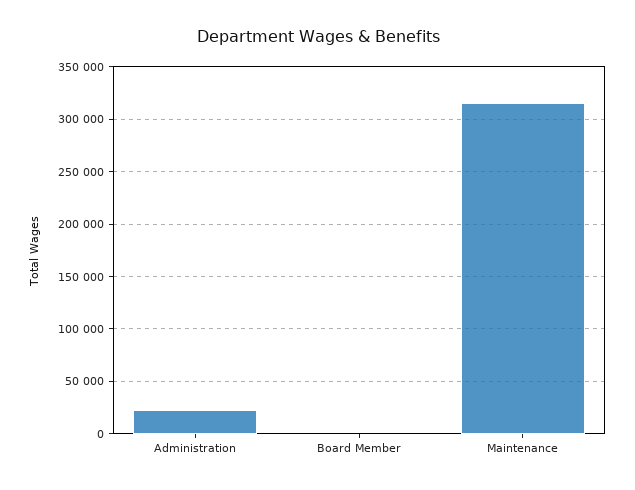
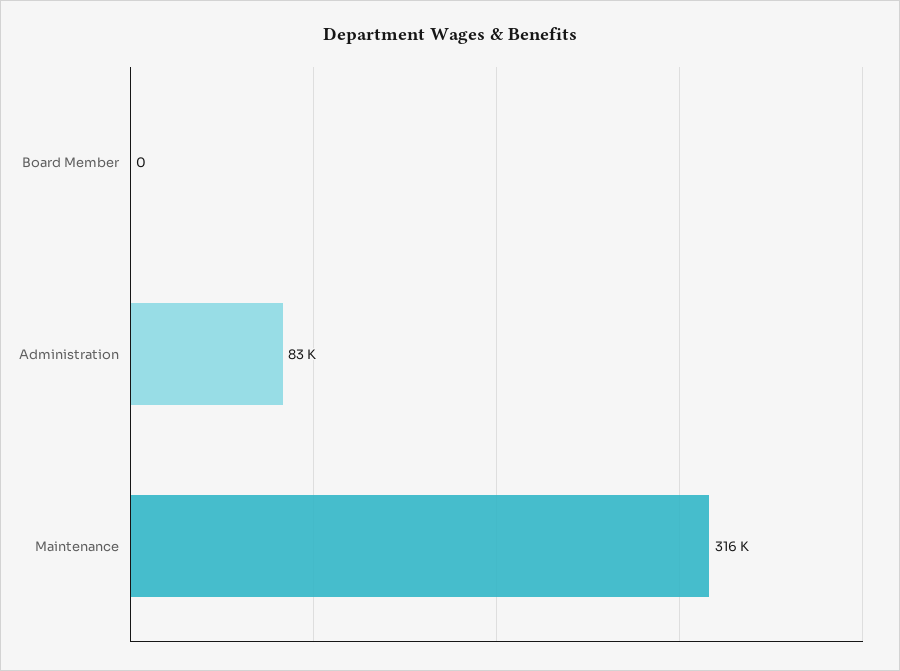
  {
-   "Administration": 20000,
+   "Administration": 83000,
    "Board Member": 0,
    "Maintenance": 316000
  }

